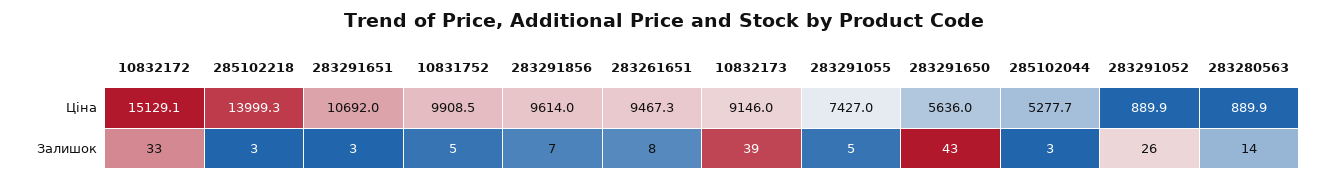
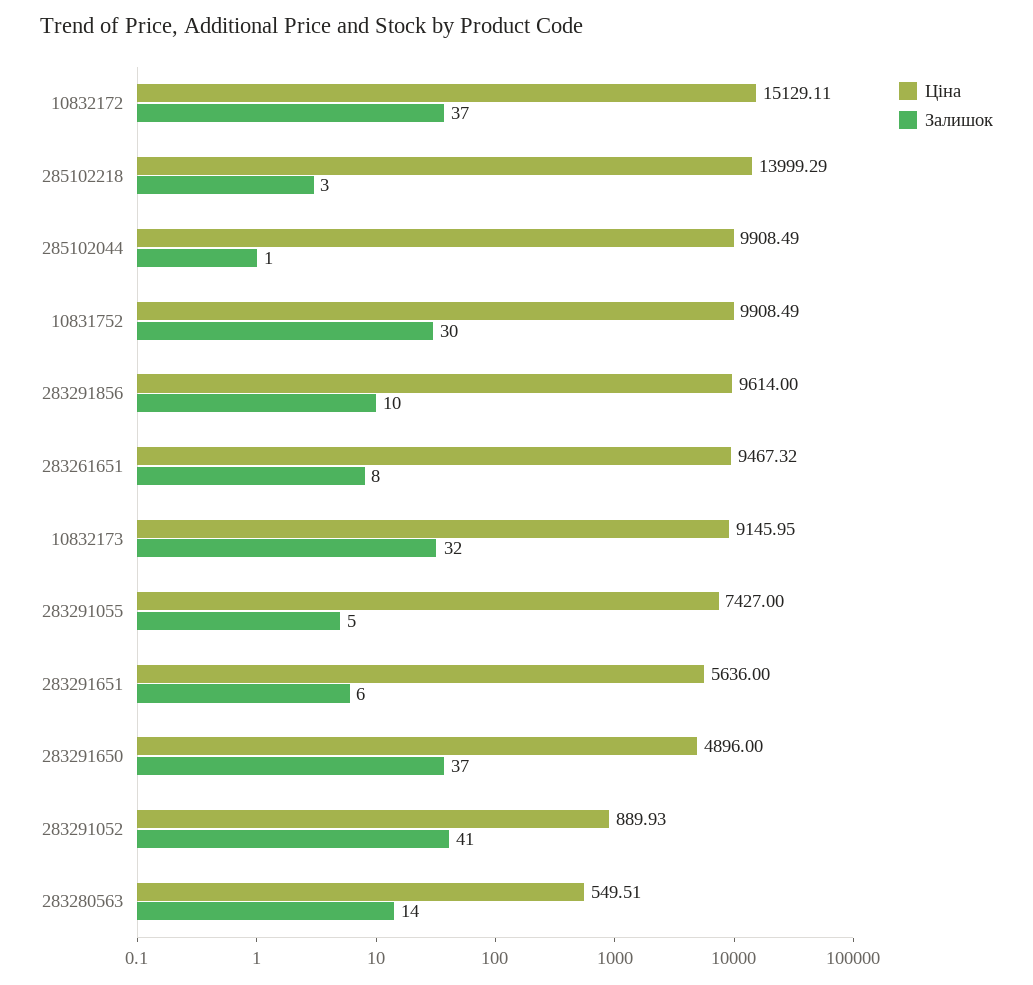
  {
    "Ціна": {
      "10832172": 15129.11,
      "285102218": 13999.29,
-     "283291651": 10692,
+     "283291651": 5636,
      "10831752": 9908.49,
      "283291856": 9614,
      "283261651": 9467.32,
      "10832173": 9145.95,
      "283291055": 7427,
-     "283291650": 5636,
+     "283291650": 4896,
-     "285102044": 5277.7,
+     "285102044": 9908.49,
      "283291052": 889.93,
-     "283280563": 889.9
+     "283280563": 549.51
    },
    "Залишок": {
-     "10832172": 33,
+     "10832172": 37,
      "285102218": 3,
-     "283291651": 3,
+     "283291651": 6,
-     "10831752": 5,
+     "10831752": 30,
-     "283291856": 7,
+     "283291856": 10,
      "283261651": 8,
-     "10832173": 39,
+     "10832173": 32,
      "283291055": 5,
-     "283291650": 43,
+     "283291650": 37,
-     "285102044": 3,
+     "285102044": 1,
-     "283291052": 26,
+     "283291052": 41,
      "283280563": 14
    }
  }

